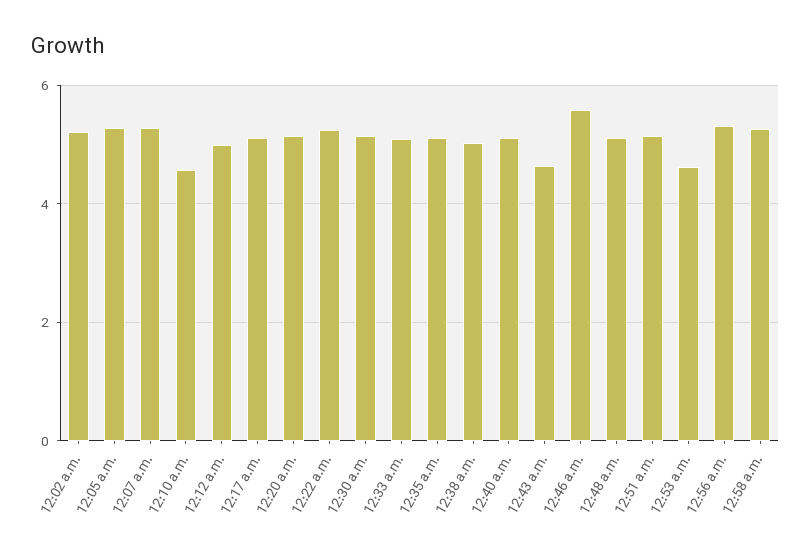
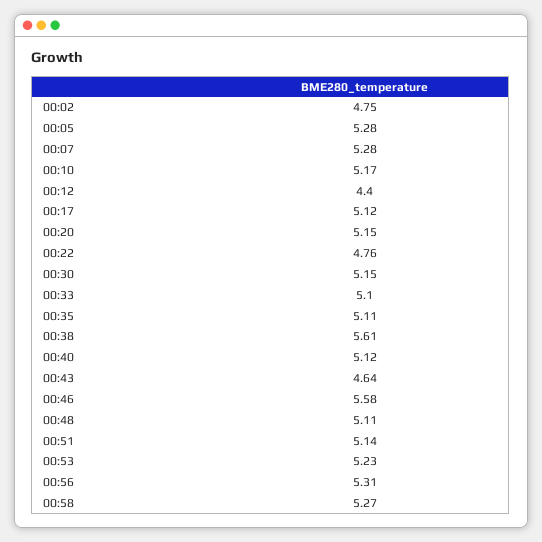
  {
-   "12:02 a.m.": 5.2,
+   "12:02 a.m.": 4.75,
    "12:05 a.m.": 5.28,
    "12:07 a.m.": 5.28,
-   "12:10 a.m.": 4.6,
+   "12:10 a.m.": 5.17,
-   "12:12 a.m.": 5,
+   "12:12 a.m.": 4.4,
    "12:17 a.m.": 5.12,
    "12:20 a.m.": 5.15,
-   "12:22 a.m.": 5.2,
+   "12:22 a.m.": 4.76,
    "12:30 a.m.": 5.15,
    "12:33 a.m.": 5.1,
    "12:35 a.m.": 5.11,
-   "12:38 a.m.": 5,
+   "12:38 a.m.": 5.61,
    "12:40 a.m.": 5.12,
    "12:43 a.m.": 4.64,
    "12:46 a.m.": 5.58,
    "12:48 a.m.": 5.11,
    "12:51 a.m.": 5.14,
-   "12:53 a.m.": 4.6,
+   "12:53 a.m.": 5.23,
    "12:56 a.m.": 5.31,
    "12:58 a.m.": 5.27
  }

